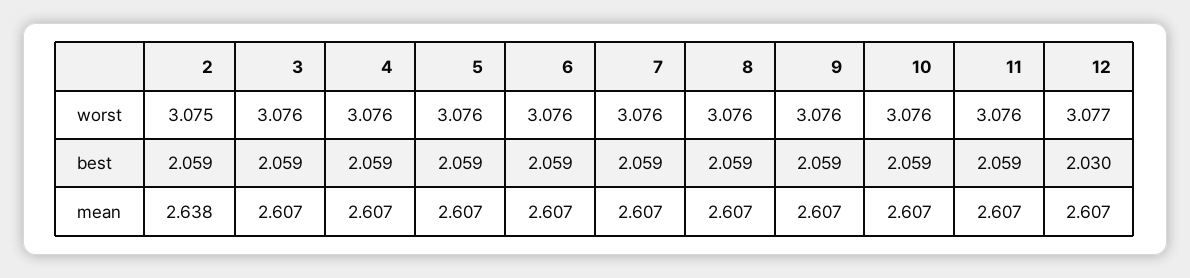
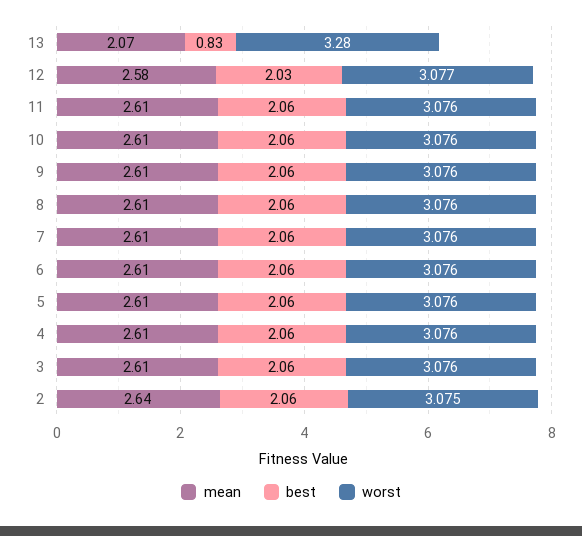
  {
    "worst": {
      "2": 3.075,
      "3": 3.076,
      "4": 3.076,
      "5": 3.076,
      "6": 3.076,
      "7": 3.076,
      "8": 3.076,
      "9": 3.076,
      "10": 3.076,
      "11": 3.076,
-     "12": 3.077
+     "12": 3.077,
+     "13": 3.28
    },
    "best": {
      "2": 2.059,
      "3": 2.059,
      "4": 2.059,
      "5": 2.059,
      "6": 2.059,
      "7": 2.059,
      "8": 2.059,
      "9": 2.059,
      "10": 2.059,
      "11": 2.059,
-     "12": 2.03
+     "12": 2.03,
+     "13": 0.83
    },
    "mean": {
      "2": 2.638,
      "3": 2.607,
      "4": 2.607,
      "5": 2.607,
      "6": 2.607,
      "7": 2.607,
      "8": 2.607,
      "9": 2.607,
      "10": 2.607,
      "11": 2.607,
-     "12": 2.607
+     "12": 2.58,
+     "13": 2.07
    }
  }

